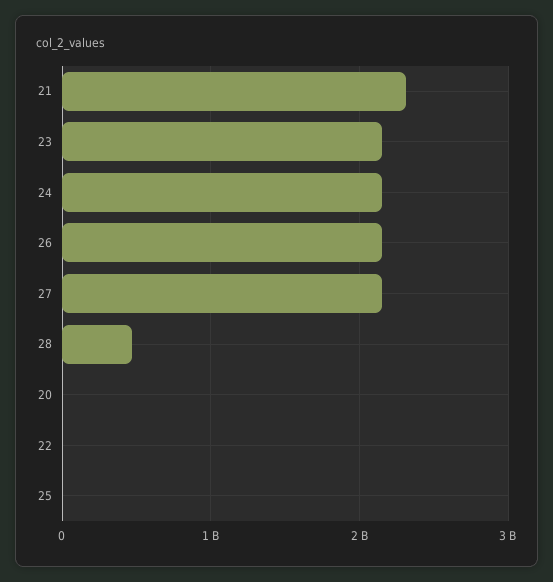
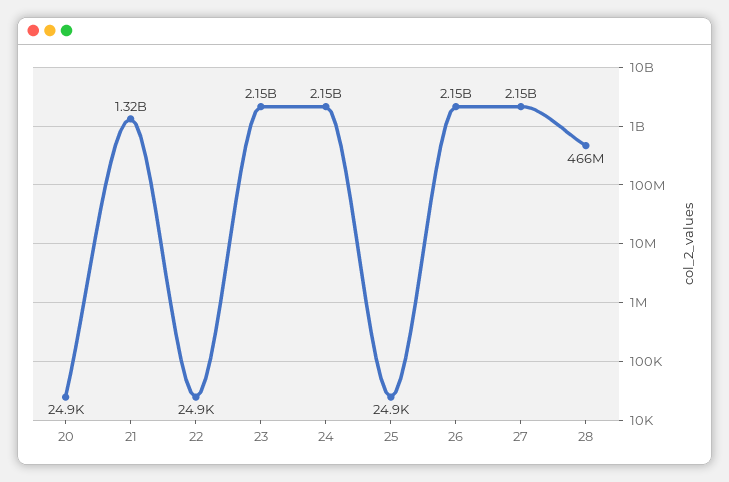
  {
-   "21": 2300000000,
+   "21": 1320000000,
    "23": 2150000000,
    "24": 2150000000,
    "26": 2150000000,
    "27": 2150000000,
    "28": 466000000,
    "20": 24900,
    "22": 24900,
    "25": 24900
  }

